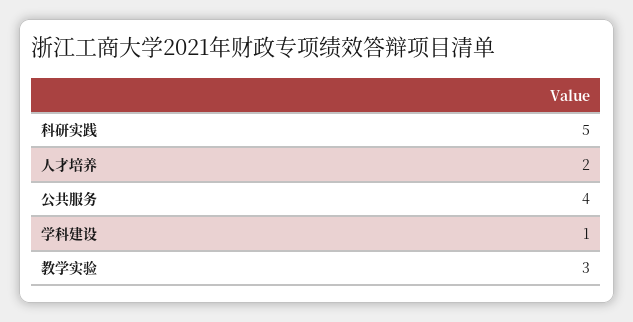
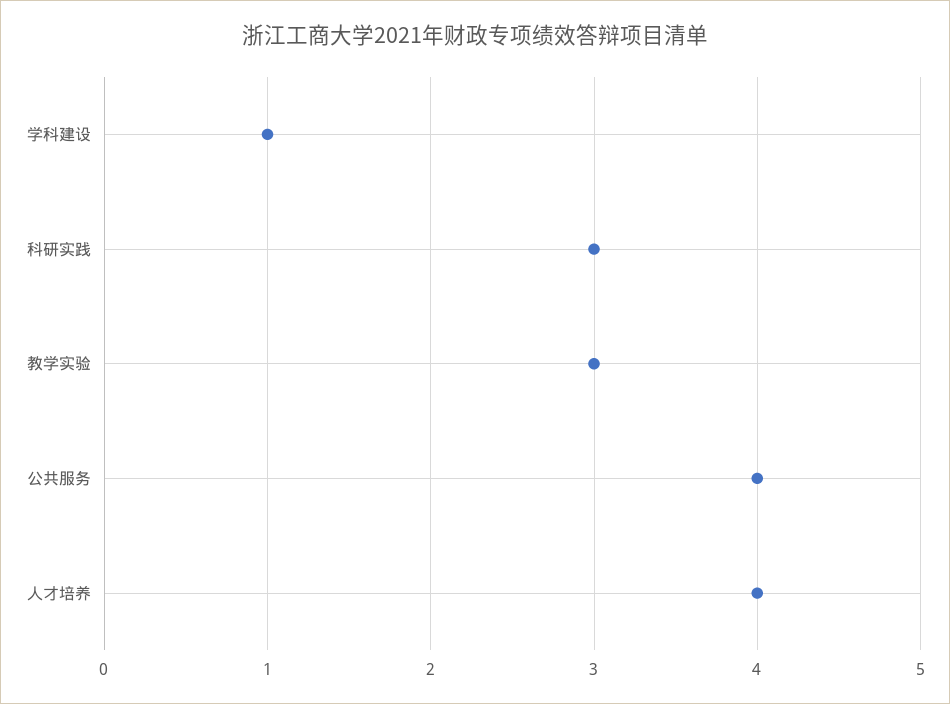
  {
-   "科研实践": 5,
+   "科研实践": 3,
-   "人才培养": 2,
+   "人才培养": 4,
    "公共服务": 4,
    "学科建设": 1,
    "教学实验": 3
  }

